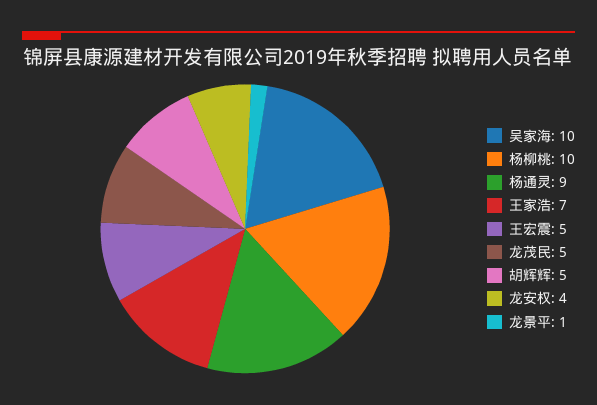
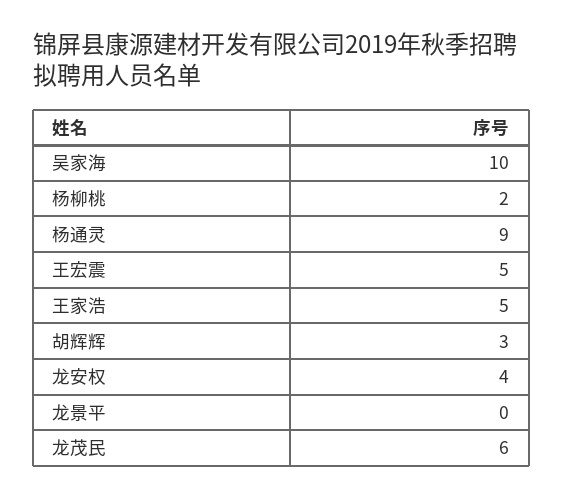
  {
    "吴家海": 10,
-   "杨柳桃": 10,
+   "杨柳桃": 2,
    "杨通灵": 9,
-   "王家浩": 7,
+   "王家浩": 5,
    "王宏震": 5,
-   "龙茂民": 5,
+   "龙茂民": 6,
-   "胡辉辉": 5,
+   "胡辉辉": 3,
    "龙安权": 4,
-   "龙景平": 1
+   "龙景平": 0
  }

